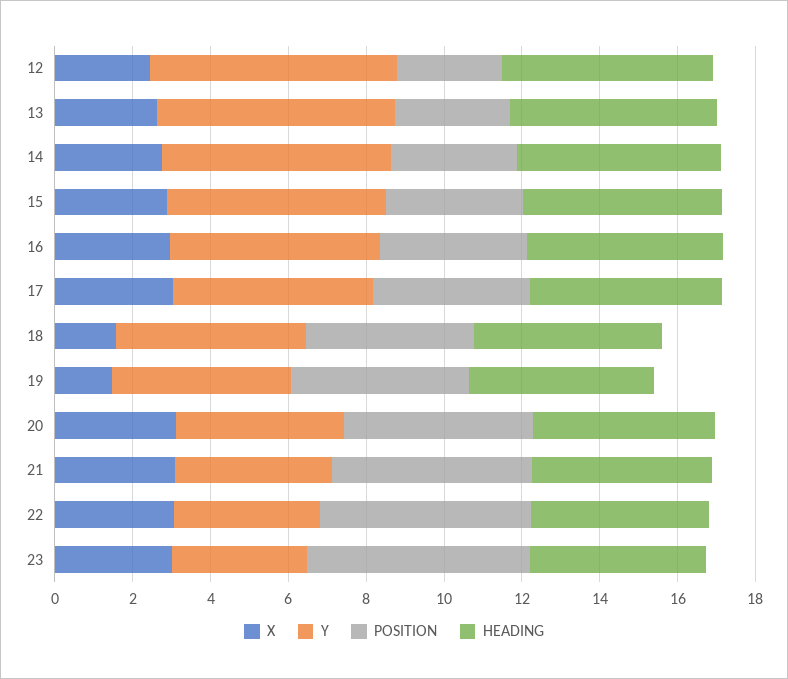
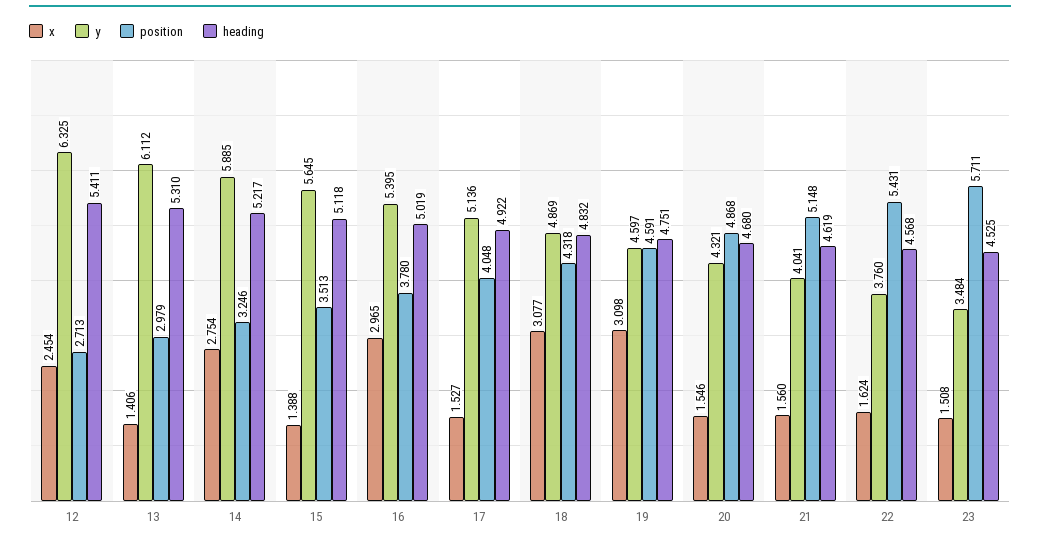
  {
    "X": {
      "12": 2.454,
-     "13": 2.5,
+     "13": 1.406,
      "14": 2.754,
-     "15": 3,
+     "15": 1.388,
      "16": 2.965,
-     "17": 3,
+     "17": 1.527,
-     "18": 1.5,
+     "18": 3.077,
-     "19": 1.5,
+     "19": 3.098,
-     "20": 3,
+     "20": 1.546,
-     "21": 3,
+     "21": 1.56,
-     "22": 3,
+     "22": 1.624,
-     "23": 3
+     "23": 1.508
    },
    "Y": {
      "12": 6.325,
      "13": 6.112,
      "14": 5.885,
      "15": 5.645,
      "16": 5.395,
      "17": 5.136,
      "18": 4.869,
      "19": 4.597,
      "20": 4.321,
      "21": 4.041,
      "22": 3.76,
      "23": 3.484
    },
    "POSITION": {
      "12": 2.713,
      "13": 2.979,
      "14": 3.246,
      "15": 3.513,
      "16": 3.78,
      "17": 4.048,
      "18": 4.318,
      "19": 4.591,
      "20": 4.868,
      "21": 5.148,
      "22": 5.431,
      "23": 5.711
    },
    "HEADING": {
      "12": 5.411,
      "13": 5.31,
      "14": 5.217,
      "15": 5.118,
      "16": 5.019,
      "17": 4.922,
      "18": 4.832,
      "19": 4.751,
      "20": 4.68,
      "21": 4.619,
      "22": 4.568,
      "23": 4.525
    }
  }

